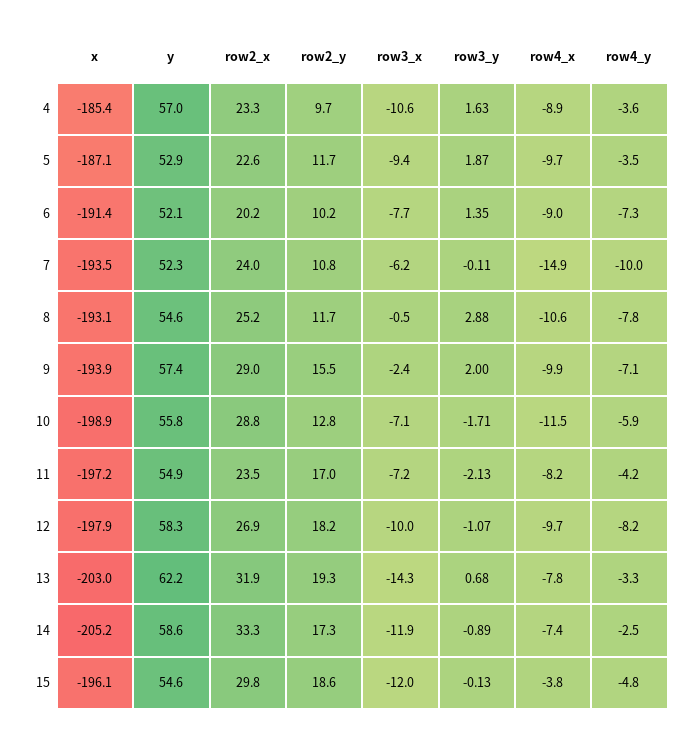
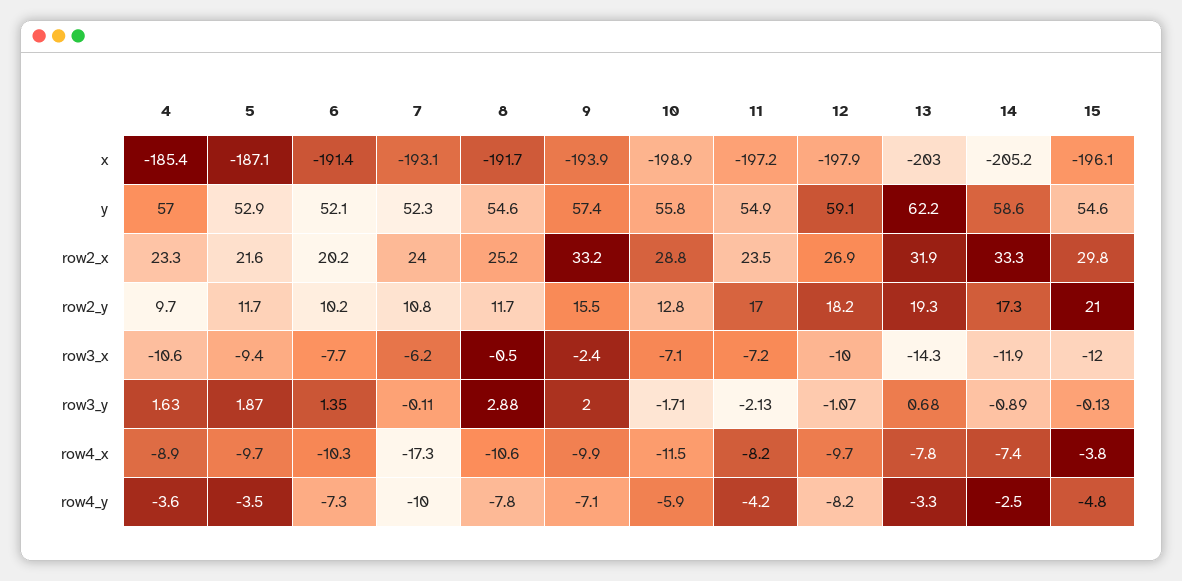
  {
    "x": {
      "4": -185.4,
      "5": -187.1,
      "6": -191.4,
-     "7": -193.5,
+     "7": -193.1,
-     "8": -193.1,
+     "8": -191.7,
      "9": -193.9,
      "10": -198.9,
      "11": -197.2,
      "12": -197.9,
      "13": -203,
      "14": -205.2,
      "15": -196.1
    },
    "y": {
      "4": 57,
      "5": 52.9,
      "6": 52.1,
      "7": 52.3,
      "8": 54.6,
      "9": 57.4,
      "10": 55.8,
      "11": 54.9,
-     "12": 58.3,
+     "12": 59.1,
      "13": 62.2,
      "14": 58.6,
      "15": 54.6
    },
    "row2_x": {
      "4": 23.3,
-     "5": 22.6,
+     "5": 21.6,
      "6": 20.2,
      "7": 24,
      "8": 25.2,
-     "9": 29,
+     "9": 33.2,
      "10": 28.8,
      "11": 23.5,
      "12": 26.9,
      "13": 31.9,
      "14": 33.3,
      "15": 29.8
    },
    "row2_y": {
      "4": 9.7,
      "5": 11.7,
      "6": 10.2,
      "7": 10.8,
      "8": 11.7,
      "9": 15.5,
      "10": 12.8,
      "11": 17,
      "12": 18.2,
      "13": 19.3,
      "14": 17.3,
-     "15": 18.6
+     "15": 21
    },
    "row3_x": {
      "4": -10.6,
      "5": -9.4,
      "6": -7.7,
      "7": -6.2,
      "8": -0.5,
      "9": -2.4,
      "10": -7.1,
      "11": -7.2,
      "12": -10,
      "13": -14.3,
      "14": -11.9,
      "15": -12
    },
    "row3_y": {
      "4": 1.63,
      "5": 1.87,
      "6": 1.35,
      "7": -0.11,
      "8": 2.88,
      "9": 2,
      "10": -1.71,
      "11": -2.13,
      "12": -1.07,
      "13": 0.68,
      "14": -0.89,
      "15": -0.13
    },
    "row4_x": {
      "4": -8.9,
      "5": -9.7,
-     "6": -9,
+     "6": -10.3,
-     "7": -14.9,
+     "7": -17.3,
      "8": -10.6,
      "9": -9.9,
      "10": -11.5,
      "11": -8.2,
      "12": -9.7,
      "13": -7.8,
      "14": -7.4,
      "15": -3.8
    },
    "row4_y": {
      "4": -3.6,
      "5": -3.5,
      "6": -7.3,
      "7": -10,
      "8": -7.8,
      "9": -7.1,
      "10": -5.9,
      "11": -4.2,
      "12": -8.2,
      "13": -3.3,
      "14": -2.5,
      "15": -4.8
    }
  }

